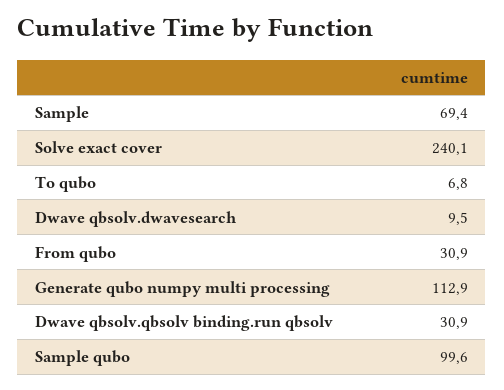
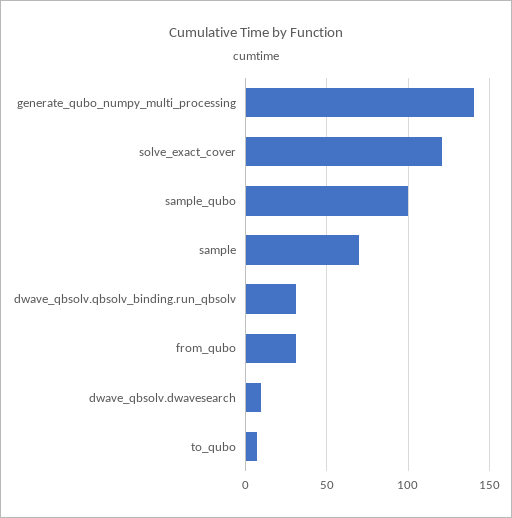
  {
    "Sample": 69.4,
-   "Solve exact cover": 240.1,
+   "Solve exact cover": 120,
    "To qubo": 6.8,
    "Dwave qbsolv.dwavesearch": 9.5,
    "From qubo": 30.9,
-   "Generate qubo numpy multi processing": 112.9,
+   "Generate qubo numpy multi processing": 140,
    "Dwave qbsolv.qbsolv binding.run qbsolv": 30.9,
    "Sample qubo": 99.6
  }

